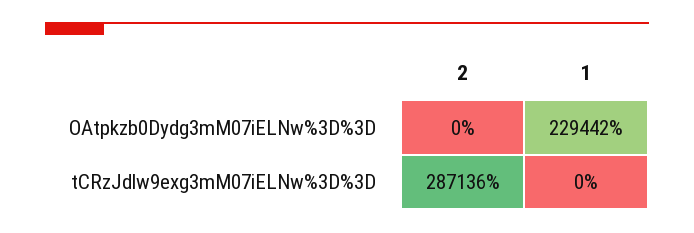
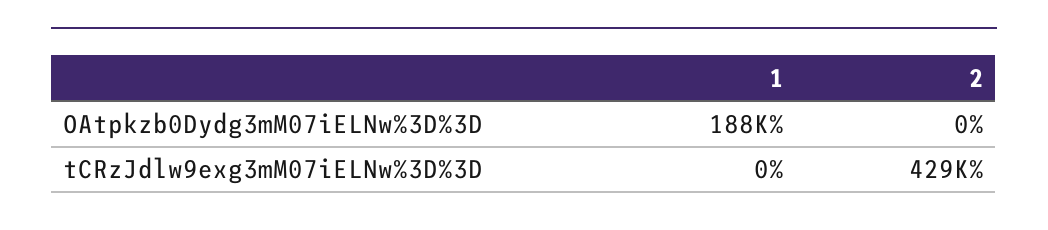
  {
    "2": {
      "OAtpkzb0Dydg3mM07iELNw%3D%3D": 0,
-     "tCRzJdlw9exg3mM07iELNw%3D%3D": 287136
+     "tCRzJdlw9exg3mM07iELNw%3D%3D": 429000
    },
    "1": {
-     "OAtpkzb0Dydg3mM07iELNw%3D%3D": 229442,
+     "OAtpkzb0Dydg3mM07iELNw%3D%3D": 188000,
      "tCRzJdlw9exg3mM07iELNw%3D%3D": 0
    }
  }

